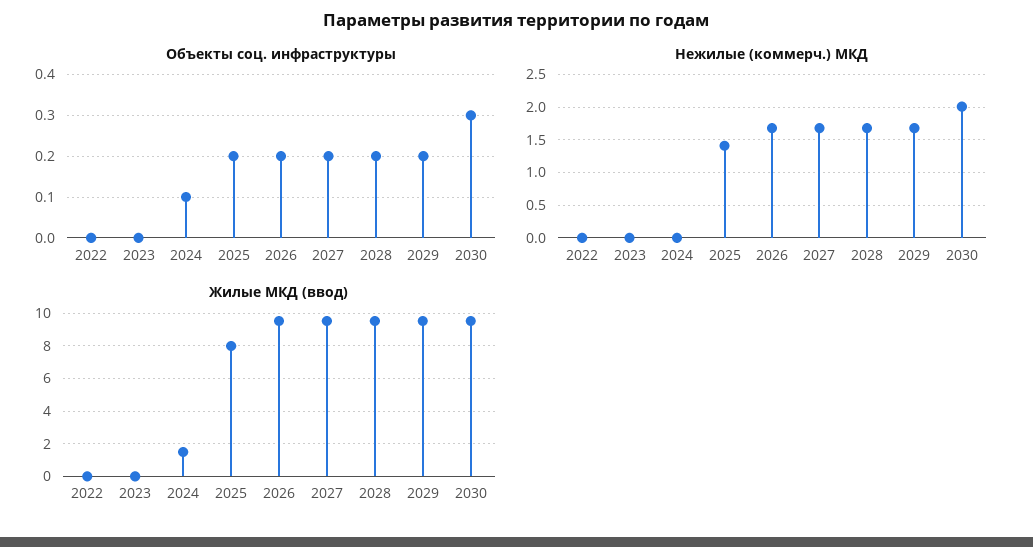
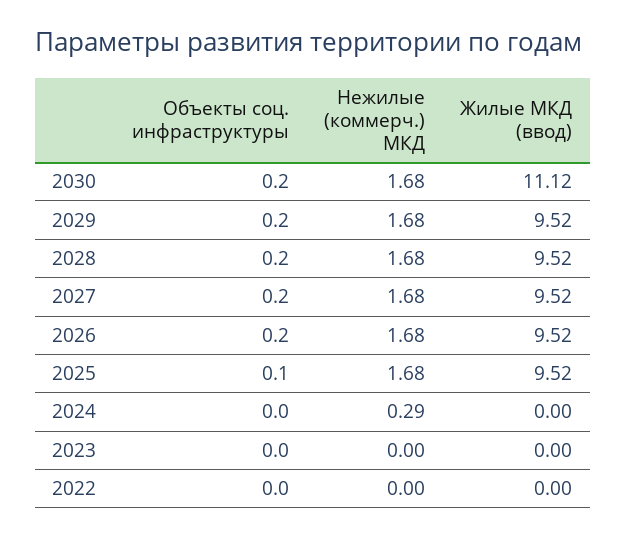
  {
    "Объекты соц. инфраструктуры": {
      "2022": 0,
      "2023": 0,
-     "2024": 0.1,
+     "2024": 0,
-     "2025": 0.2,
+     "2025": 0.1,
      "2026": 0.2,
      "2027": 0.2,
      "2028": 0.2,
      "2029": 0.2,
-     "2030": 0.3
+     "2030": 0.2
    },
    "Нежилые (коммерч.) МКД": {
      "2022": 0,
      "2023": 0,
-     "2024": 0,
+     "2024": 0.29,
-     "2025": 1.4,
+     "2025": 1.68,
      "2026": 1.68,
      "2027": 1.68,
      "2028": 1.68,
      "2029": 1.68,
-     "2030": 2
+     "2030": 1.68
    },
    "Жилые МКД (ввод)": {
      "2022": 0,
      "2023": 0,
-     "2024": 1.5,
+     "2024": 0,
-     "2025": 8,
+     "2025": 9.52,
      "2026": 9.52,
      "2027": 9.52,
      "2028": 9.52,
      "2029": 9.52,
-     "2030": 9.5
+     "2030": 11.12
    }
  }

